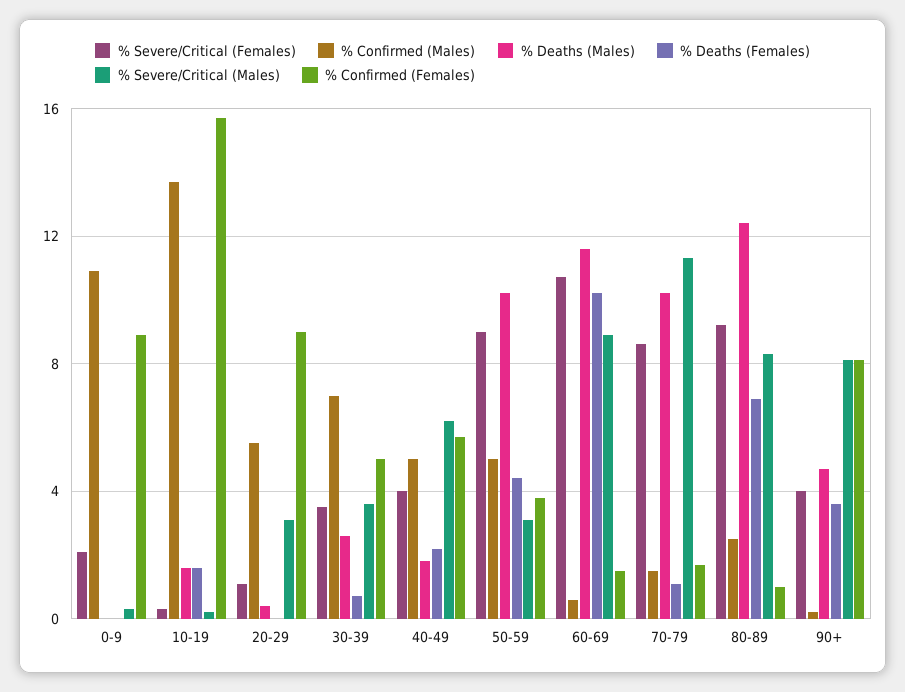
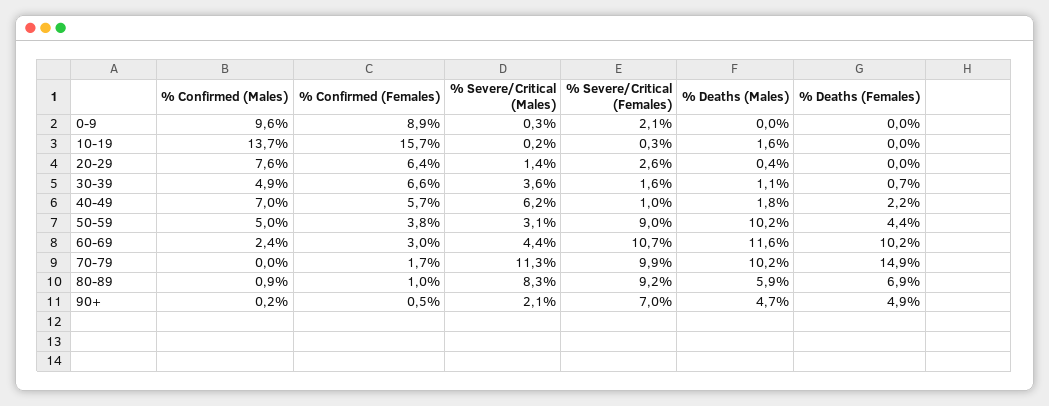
  {
    "% Severe/Critical (Females)": {
      "0-9": 2.1,
      "10-19": 0.3,
-     "20-29": 1,
+     "20-29": 2.6,
-     "30-39": 3.5,
+     "30-39": 1.6,
-     "40-49": 4,
+     "40-49": 1,
      "50-59": 9,
      "60-69": 10.7,
-     "70-79": 8.5,
+     "70-79": 9.9,
      "80-89": 9.2,
-     "90+": 4
+     "90+": 7
    },
    "% Confirmed (Males)": {
-     "0-9": 11,
+     "0-9": 9.6,
      "10-19": 13.7,
-     "20-29": 5.5,
+     "20-29": 7.6,
-     "30-39": 7,
+     "30-39": 4.9,
-     "40-49": 5,
+     "40-49": 7,
      "50-59": 5,
-     "60-69": 0.5,
+     "60-69": 2.4,
-     "70-79": 1.5,
+     "70-79": 0,
-     "80-89": 2.5,
+     "80-89": 0.9,
      "90+": 0.2
    },
    "% Deaths (Males)": {
      "0-9": 0,
      "10-19": 1.6,
      "20-29": 0.4,
-     "30-39": 2.5,
+     "30-39": 1.1,
      "40-49": 1.8,
      "50-59": 10.2,
      "60-69": 11.6,
      "70-79": 10.2,
-     "80-89": 12.5,
+     "80-89": 5.9,
      "90+": 4.7
    },
    "% Deaths (Females)": {
      "0-9": 0,
-     "10-19": 1.5,
+     "10-19": 0,
      "20-29": 0,
      "30-39": 0.7,
      "40-49": 2.2,
      "50-59": 4.4,
      "60-69": 10.2,
-     "70-79": 1,
+     "70-79": 14.9,
      "80-89": 6.9,
-     "90+": 3.5
+     "90+": 4.9
    },
    "% Severe/Critical (Males)": {
      "0-9": 0.3,
      "10-19": 0.2,
-     "20-29": 3,
+     "20-29": 1.4,
      "30-39": 3.6,
      "40-49": 6.2,
      "50-59": 3.1,
-     "60-69": 9,
+     "60-69": 4.4,
      "70-79": 11.3,
      "80-89": 8.3,
-     "90+": 8
+     "90+": 2.1
    },
    "% Confirmed (Females)": {
      "0-9": 8.9,
      "10-19": 15.7,
-     "20-29": 9,
+     "20-29": 6.4,
-     "30-39": 5,
+     "30-39": 6.6,
      "40-49": 5.7,
      "50-59": 3.8,
-     "60-69": 1.5,
+     "60-69": 3,
      "70-79": 1.7,
      "80-89": 1,
-     "90+": 8
+     "90+": 0.5
    }
  }

